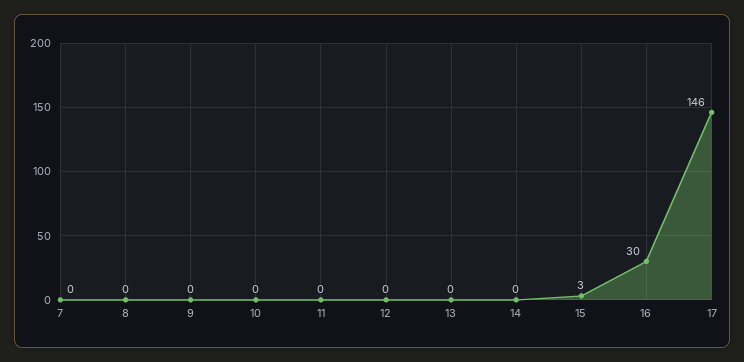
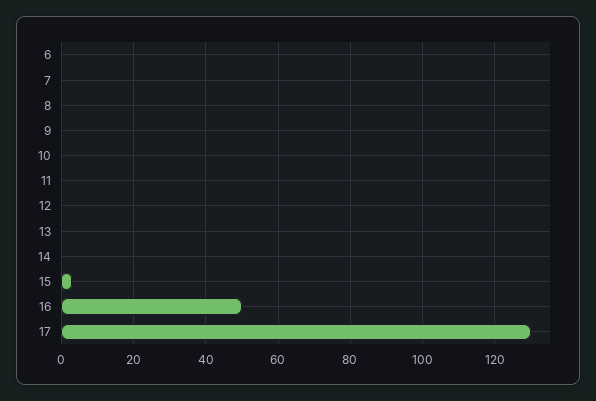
  {
    "7": 0,
    "8": 0,
    "9": 0,
    "10": 0,
    "11": 0,
    "12": 0,
    "13": 0,
    "14": 0,
    "15": 3,
-   "16": 30,
+   "16": 50,
-   "17": 146
+   "17": 130,
+   "6": 0
  }

